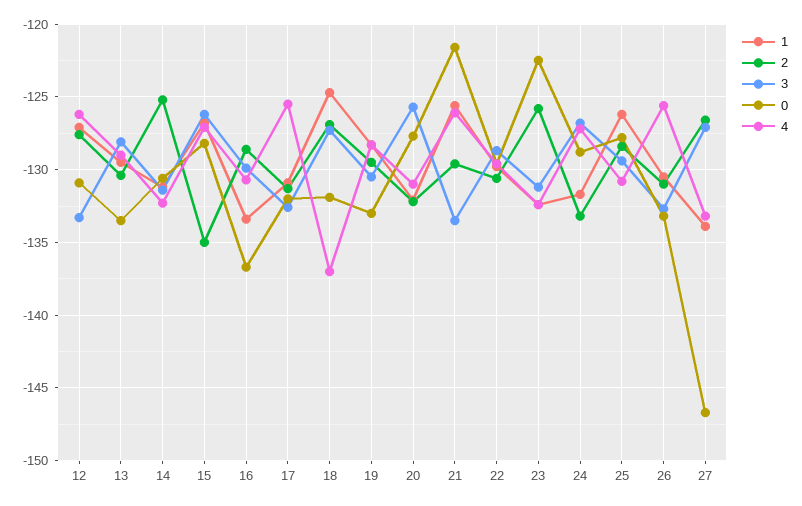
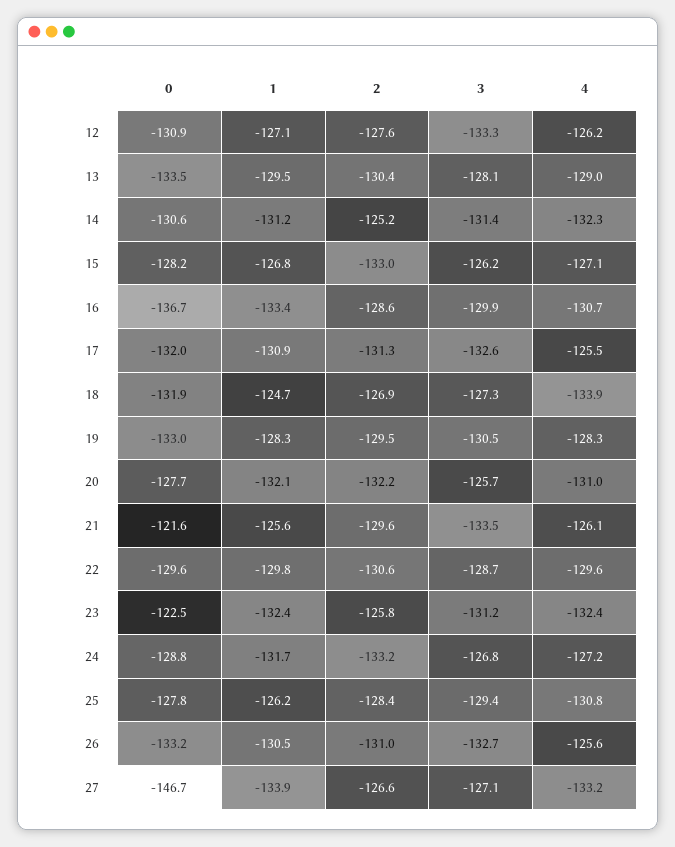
  {
    "1": {
      "12": -127.1,
      "13": -129.5,
      "14": -131.2,
      "15": -126.8,
      "16": -133.4,
      "17": -130.9,
      "18": -124.7,
      "19": -128.3,
      "20": -132.1,
      "21": -125.6,
      "22": -129.8,
      "23": -132.4,
      "24": -131.7,
      "25": -126.2,
      "26": -130.5,
      "27": -133.9
    },
    "2": {
      "12": -127.6,
      "13": -130.4,
      "14": -125.2,
-     "15": -135,
+     "15": -133,
      "16": -128.6,
      "17": -131.3,
      "18": -126.9,
      "19": -129.5,
      "20": -132.2,
      "21": -129.6,
      "22": -130.6,
      "23": -125.8,
      "24": -133.2,
      "25": -128.4,
      "26": -131,
      "27": -126.6
    },
    "3": {
      "12": -133.3,
      "13": -128.1,
      "14": -131.4,
      "15": -126.2,
      "16": -129.9,
      "17": -132.6,
      "18": -127.3,
      "19": -130.5,
      "20": -125.7,
      "21": -133.5,
      "22": -128.7,
      "23": -131.2,
      "24": -126.8,
      "25": -129.4,
      "26": -132.7,
      "27": -127.1
    },
    "0": {
      "12": -130.9,
      "13": -133.5,
      "14": -130.6,
      "15": -128.2,
      "16": -136.7,
      "17": -132,
      "18": -131.9,
      "19": -133,
      "20": -127.7,
      "21": -121.6,
      "22": -129.6,
      "23": -122.5,
      "24": -128.8,
      "25": -127.8,
      "26": -133.2,
      "27": -146.7
    },
    "4": {
      "12": -126.2,
      "13": -129,
      "14": -132.3,
      "15": -127.1,
      "16": -130.7,
      "17": -125.5,
-     "18": -137,
+     "18": -133.9,
      "19": -128.3,
      "20": -131,
      "21": -126.1,
      "22": -129.6,
      "23": -132.4,
      "24": -127.2,
      "25": -130.8,
      "26": -125.6,
      "27": -133.2
    }
  }

